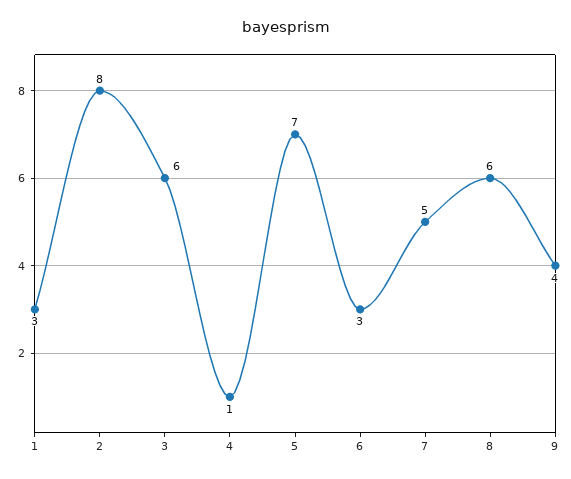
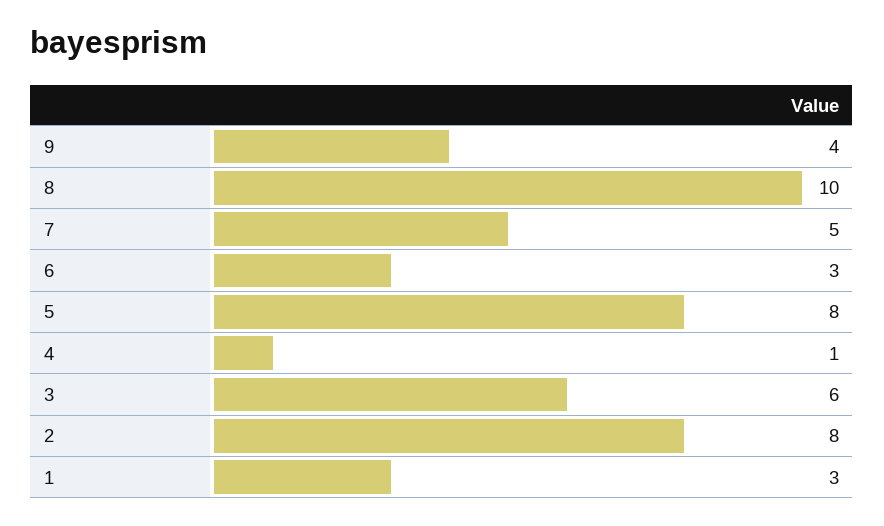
  {
    "1": 3,
    "2": 8,
    "3": 6,
    "4": 1,
-   "5": 7,
+   "5": 8,
    "6": 3,
    "7": 5,
-   "8": 6,
+   "8": 10,
    "9": 4
  }

